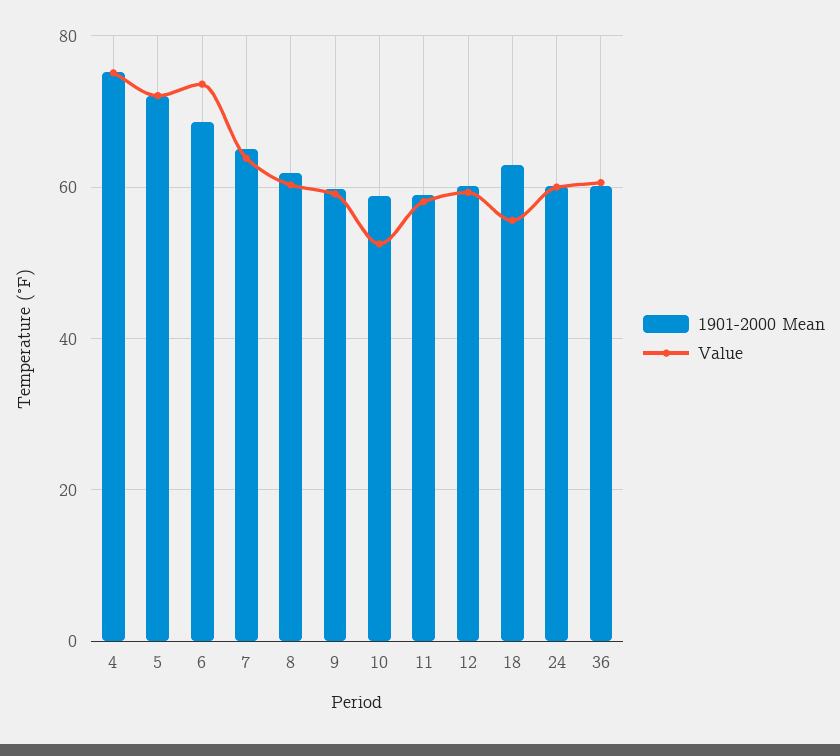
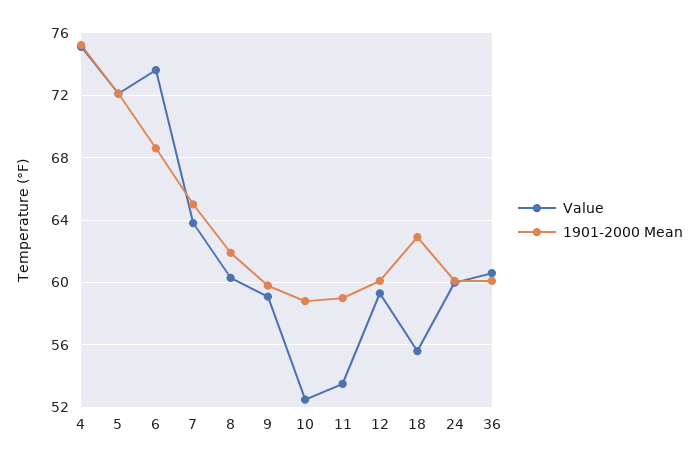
  {
    "1901-2000 Mean": {
      "4": 75,
      "5": 72,
      "6": 68.5,
      "7": 65,
      "8": 62,
      "9": 60,
      "10": 59,
      "11": 59,
      "12": 60,
      "18": 63,
      "24": 60,
      "36": 60
    },
    "Value": {
      "4": 75,
      "5": 72,
      "6": 73.5,
      "7": 64,
      "8": 60.5,
      "9": 59,
      "10": 52.5,
-     "11": 58,
+     "11": 53.5,
      "12": 59.5,
      "18": 55.5,
      "24": 60,
      "36": 60.5
    }
  }

